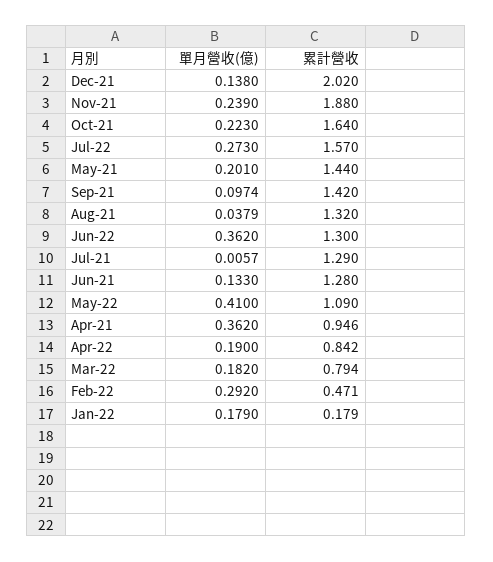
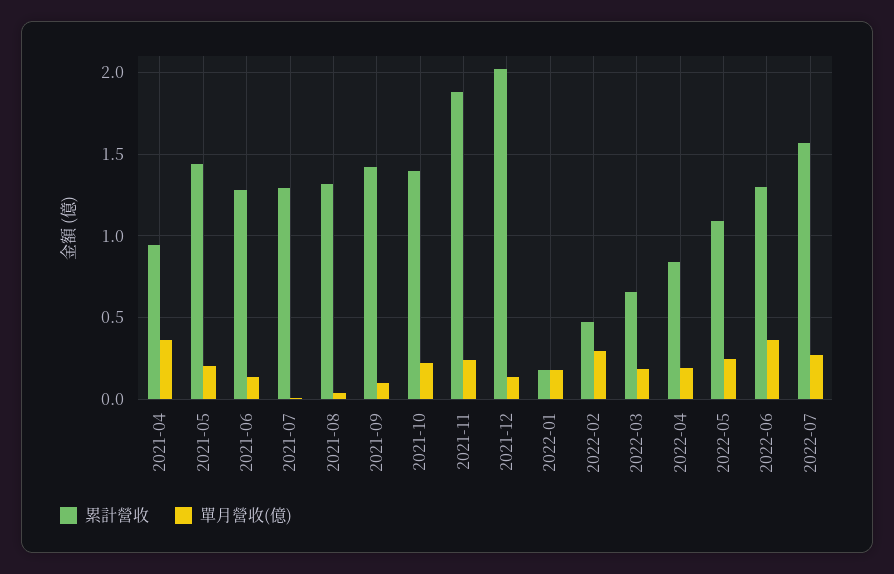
  {
    "單月營收(億)": {
      "Dec-21": 0.138,
      "Nov-21": 0.239,
      "Oct-21": 0.223,
      "Jul-22": 0.273,
      "May-21": 0.201,
      "Sep-21": 0.0974,
      "Aug-21": 0.0379,
      "Jun-22": 0.362,
      "Jul-21": 0.0057,
      "Jun-21": 0.133,
-     "May-22": 0.41,
+     "May-22": 0.25,
      "Apr-21": 0.362,
      "Apr-22": 0.19,
      "Mar-22": 0.182,
      "Feb-22": 0.292,
      "Jan-22": 0.179
    },
    "累計營收": {
      "Dec-21": 2.02,
      "Nov-21": 1.88,
-     "Oct-21": 1.64,
+     "Oct-21": 1.4,
      "Jul-22": 1.57,
      "May-21": 1.44,
      "Sep-21": 1.42,
      "Aug-21": 1.32,
      "Jun-22": 1.3,
      "Jul-21": 1.29,
      "Jun-21": 1.28,
      "May-22": 1.09,
      "Apr-21": 0.946,
      "Apr-22": 0.842,
-     "Mar-22": 0.794,
+     "Mar-22": 0.65,
      "Feb-22": 0.471,
      "Jan-22": 0.179
    }
  }

